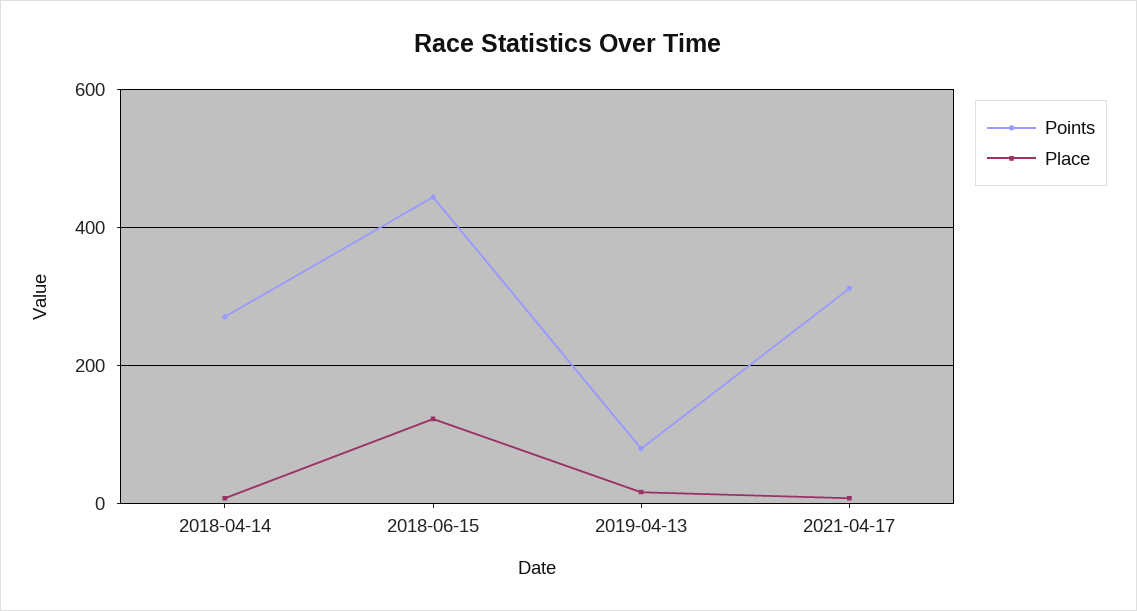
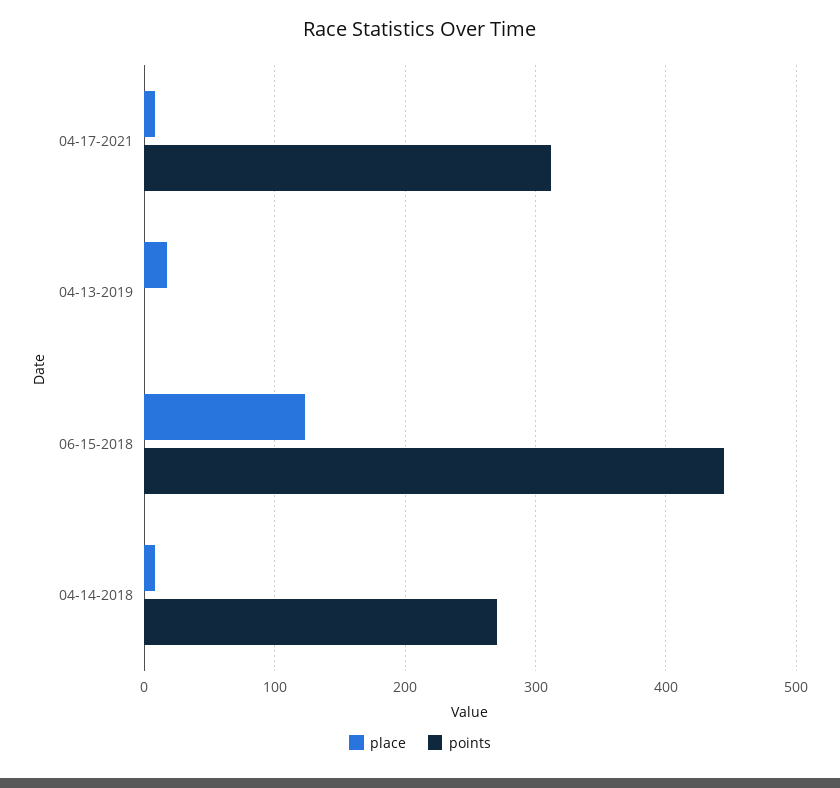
  {
    "Points": {
      "2018-04-14": 270,
      "2018-06-15": 440,
-     "2019-04-13": 80,
+     "2019-04-13": 0,
      "2021-04-17": 310
    },
    "Place": {
      "2018-04-14": 10,
      "2018-06-15": 120,
      "2019-04-13": 20,
      "2021-04-17": 10
    }
  }

